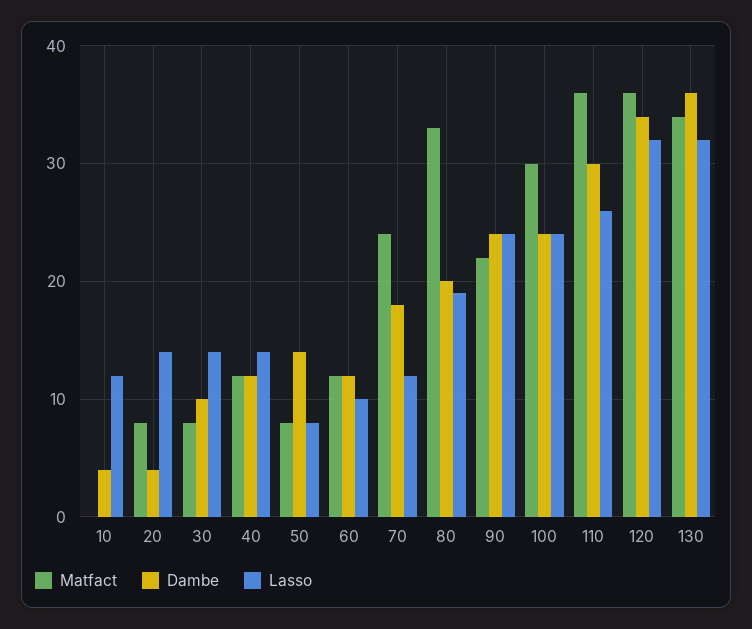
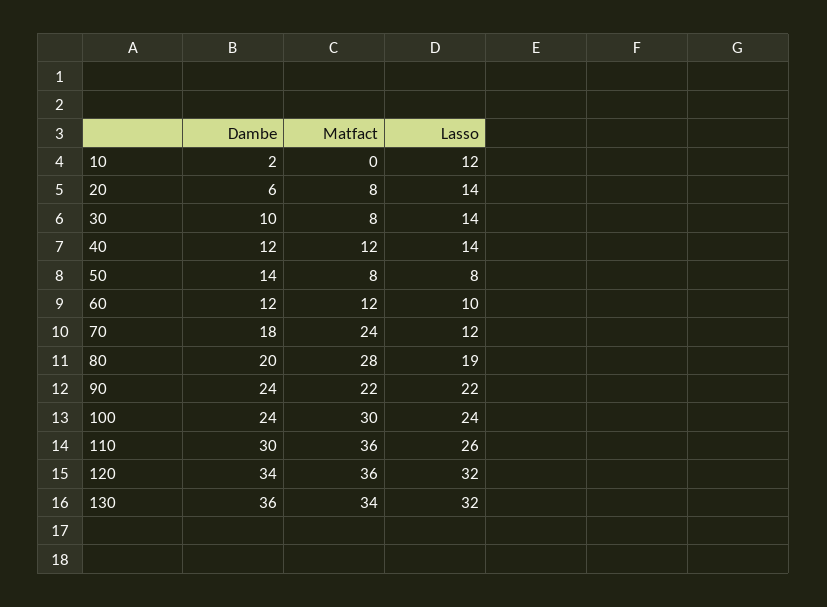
  {
    "Matfact": {
      "10": 0,
      "20": 8,
      "30": 8,
      "40": 12,
      "50": 8,
      "60": 12,
      "70": 24,
-     "80": 33,
+     "80": 28,
      "90": 22,
      "100": 30,
      "110": 36,
      "120": 36,
      "130": 34
    },
    "Dambe": {
-     "10": 4,
+     "10": 2,
-     "20": 4,
+     "20": 6,
      "30": 10,
      "40": 12,
      "50": 14,
      "60": 12,
      "70": 18,
      "80": 20,
      "90": 24,
      "100": 24,
      "110": 30,
      "120": 34,
      "130": 36
    },
    "Lasso": {
      "10": 12,
      "20": 14,
      "30": 14,
      "40": 14,
      "50": 8,
      "60": 10,
      "70": 12,
      "80": 19,
-     "90": 24,
+     "90": 22,
      "100": 24,
      "110": 26,
      "120": 32,
      "130": 32
    }
  }

